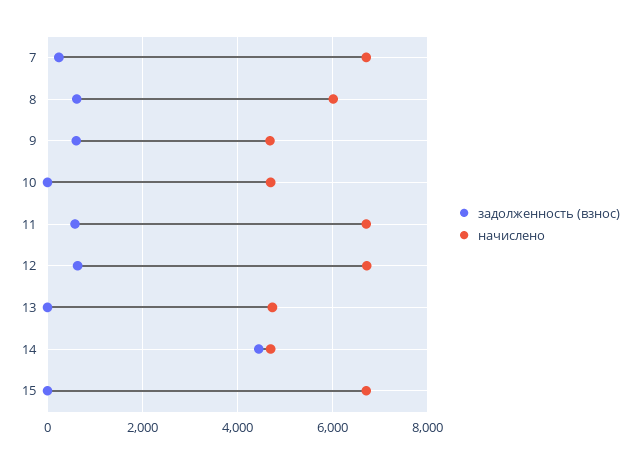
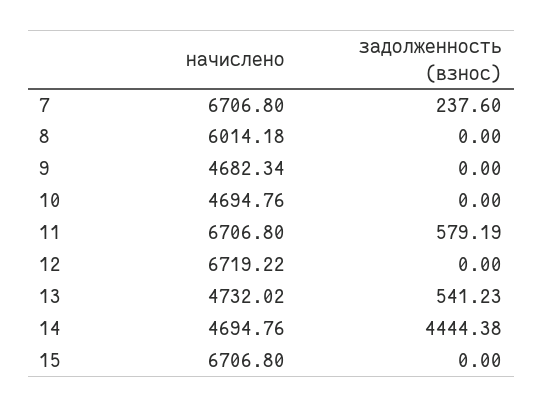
  {
    "задолженность (взнос)": {
      "7": 237.6,
-     "8": 600,
+     "8": 0,
-     "9": 600,
+     "9": 0,
      "10": 0,
      "11": 579.19,
-     "12": 600,
+     "12": 0,
-     "13": 0,
+     "13": 541.23,
      "14": 4444.38,
      "15": 0
    },
    "начислено": {
      "7": 6706.8,
      "8": 6014.18,
      "9": 4682.34,
      "10": 4694.76,
      "11": 6706.8,
      "12": 6719.22,
      "13": 4732.02,
      "14": 4694.76,
      "15": 6706.8
    }
  }

